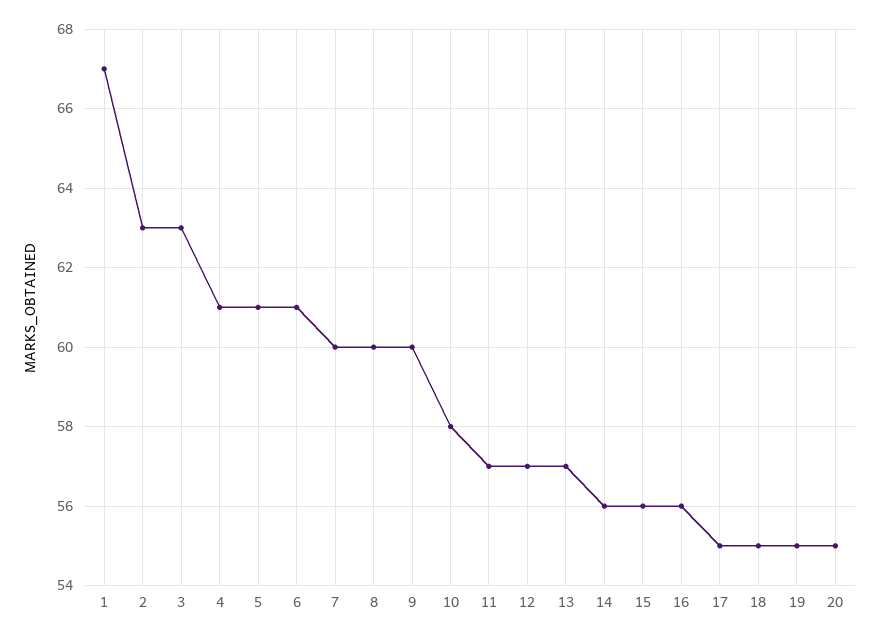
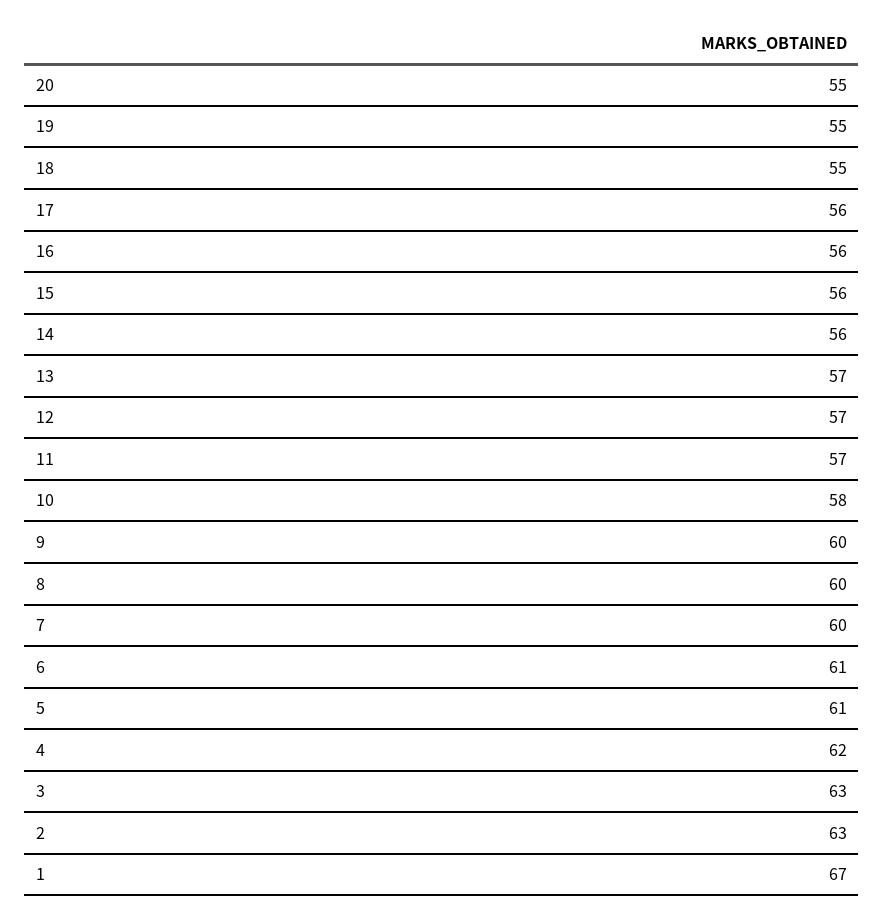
  {
    "1": 67,
    "2": 63,
    "3": 63,
-   "4": 61,
+   "4": 62,
    "5": 61,
    "6": 61,
    "7": 60,
    "8": 60,
    "9": 60,
    "10": 58,
    "11": 57,
    "12": 57,
    "13": 57,
    "14": 56,
    "15": 56,
    "16": 56,
-   "17": 55,
+   "17": 56,
    "18": 55,
    "19": 55,
    "20": 55
  }

